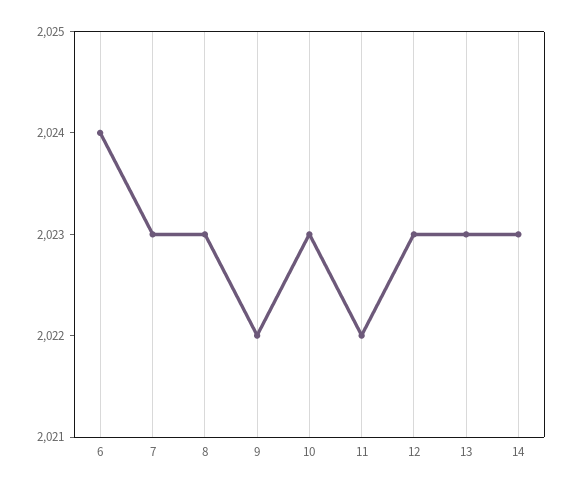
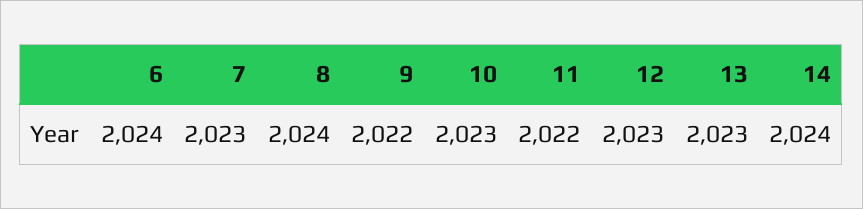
  {
    "6": 2024,
    "7": 2023,
-   "8": 2023,
+   "8": 2024,
    "9": 2022,
    "10": 2023,
    "11": 2022,
    "12": 2023,
    "13": 2023,
-   "14": 2023
+   "14": 2024
  }

